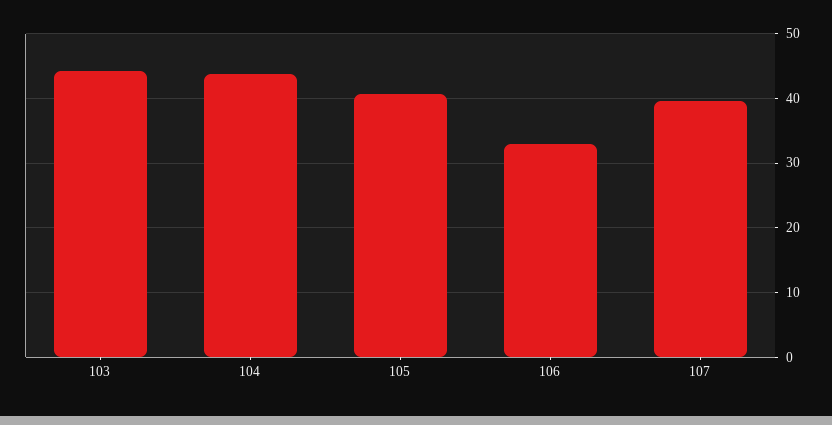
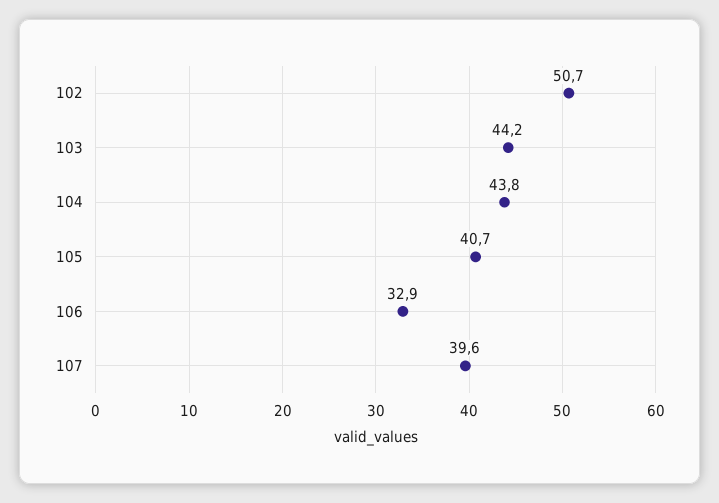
  {
    "103": 44.2,
    "104": 43.8,
    "105": 40.7,
    "106": 32.9,
-   "107": 39.6
+   "107": 39.6,
+   "102": 50.7
  }

